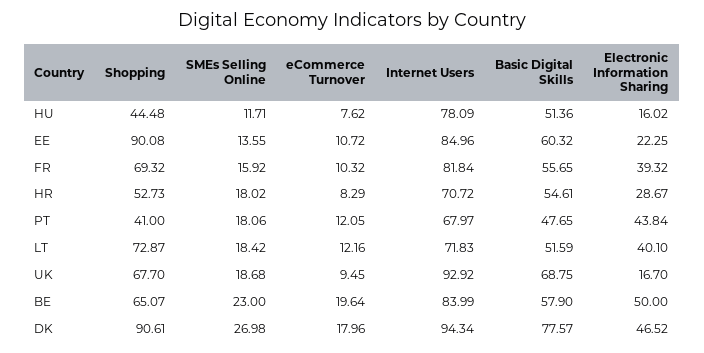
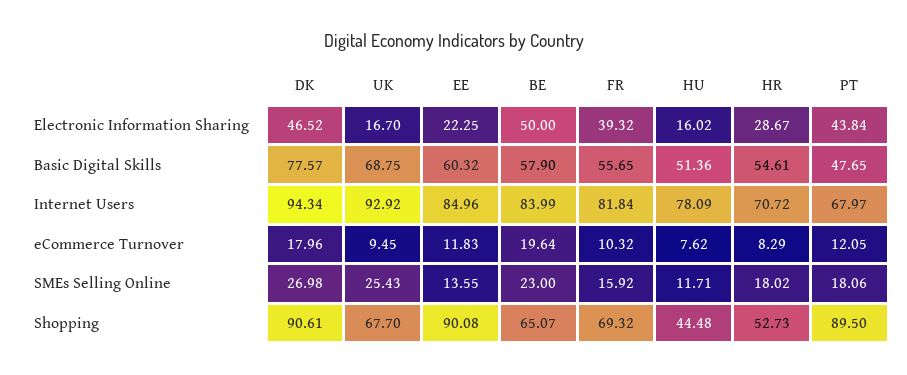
  {
    "Shopping": {
      "HU": 44.48,
      "EE": 90.08,
      "FR": 69.32,
      "HR": 52.73,
-     "PT": 41,
+     "PT": 89.5,
-     "LT": 72.87,
      "UK": 67.7,
      "BE": 65.07,
      "DK": 90.61
    },
    "SMEs Selling Online": {
      "HU": 11.71,
      "EE": 13.55,
      "FR": 15.92,
      "HR": 18.02,
      "PT": 18.06,
-     "LT": 18.42,
-     "UK": 18.68,
+     "UK": 25.43,
      "BE": 23,
      "DK": 26.98
    },
    "eCommerce Turnover": {
      "HU": 7.62,
-     "EE": 10.72,
+     "EE": 11.83,
      "FR": 10.32,
      "HR": 8.29,
      "PT": 12.05,
-     "LT": 12.16,
      "UK": 9.45,
      "BE": 19.64,
      "DK": 17.96
    },
    "Internet Users": {
      "HU": 78.09,
      "EE": 84.96,
      "FR": 81.84,
      "HR": 70.72,
      "PT": 67.97,
-     "LT": 71.83,
      "UK": 92.92,
      "BE": 83.99,
      "DK": 94.34
    },
    "Basic Digital Skills": {
      "HU": 51.36,
      "EE": 60.32,
      "FR": 55.65,
      "HR": 54.61,
      "PT": 47.65,
-     "LT": 51.59,
      "UK": 68.75,
      "BE": 57.9,
      "DK": 77.57
    },
    "Electronic Information Sharing": {
      "HU": 16.02,
      "EE": 22.25,
      "FR": 39.32,
      "HR": 28.67,
      "PT": 43.84,
-     "LT": 40.1,
      "UK": 16.7,
      "BE": 50,
      "DK": 46.52
    }
  }

